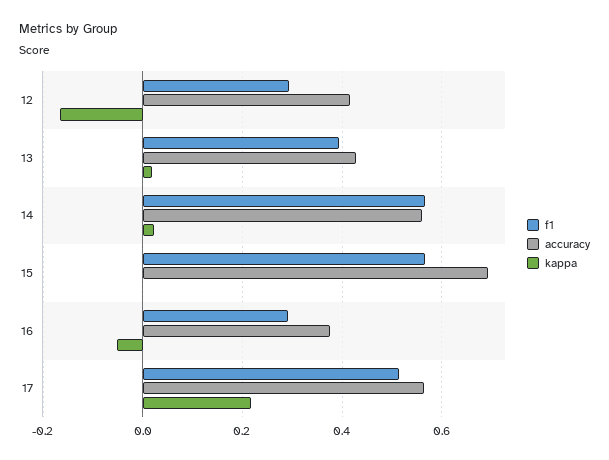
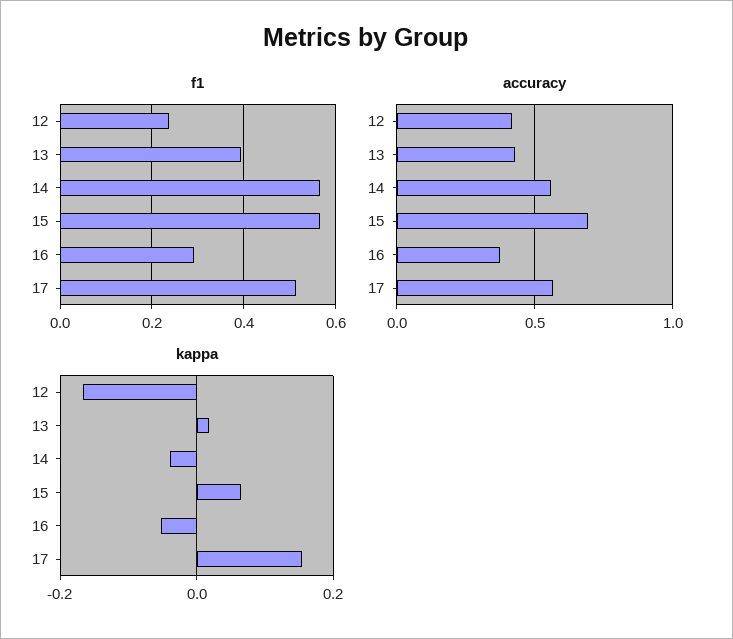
  {
    "f1": {
-     "12": 0.3,
+     "12": 0.24,
      "13": 0.4,
      "14": 0.56,
      "15": 0.56,
      "16": 0.3,
      "17": 0.52
    },
    "accuracy": {
      "12": 0.42,
      "13": 0.42,
      "14": 0.56,
      "15": 0.7,
      "16": 0.38,
      "17": 0.56
    },
    "kappa": {
      "12": -0.16,
      "13": 0.02,
-     "14": 0.02,
+     "14": -0.04,
-     "15": 0,
+     "15": 0.06,
      "16": -0.06,
-     "17": 0.22
+     "17": 0.16
    }
  }

